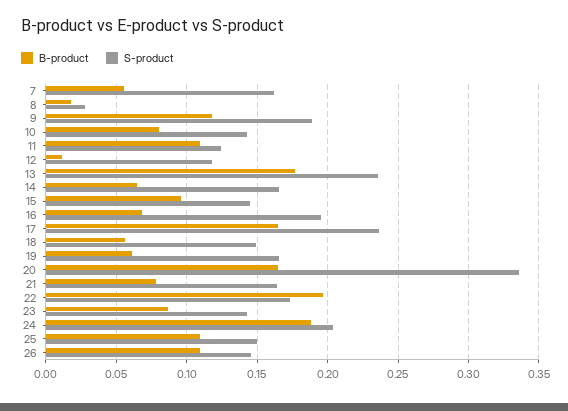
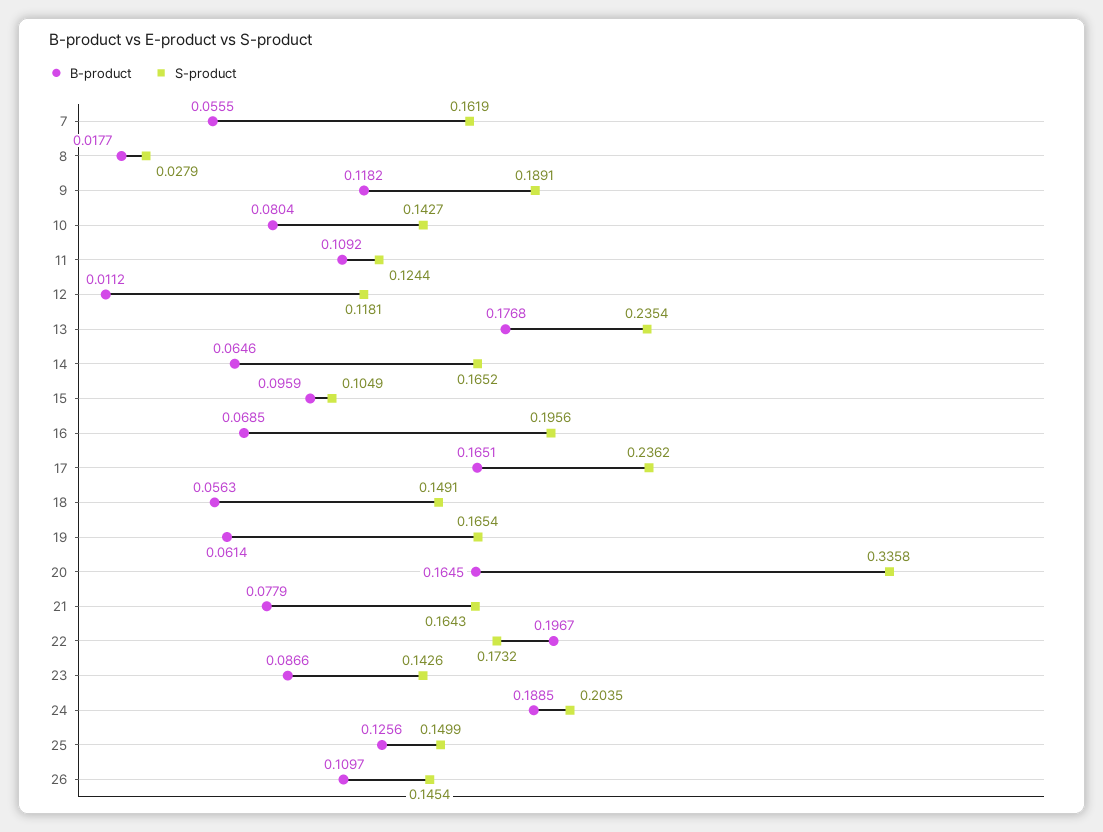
  {
    "B-product": {
      "7": 0.0555,
      "8": 0.0177,
      "9": 0.1182,
      "10": 0.0804,
      "11": 0.1092,
      "12": 0.0112,
      "13": 0.1768,
      "14": 0.0646,
      "15": 0.0959,
      "16": 0.0685,
      "17": 0.1651,
      "18": 0.0563,
      "19": 0.0614,
      "20": 0.1645,
      "21": 0.0779,
      "22": 0.1967,
      "23": 0.0866,
      "24": 0.1885,
-     "25": 0.11,
+     "25": 0.1256,
      "26": 0.1097
    },
    "S-product": {
      "7": 0.1619,
      "8": 0.0279,
      "9": 0.1891,
      "10": 0.1427,
      "11": 0.1244,
      "12": 0.1181,
      "13": 0.2354,
      "14": 0.1652,
-     "15": 0.145,
+     "15": 0.1049,
      "16": 0.1956,
      "17": 0.2362,
      "18": 0.1491,
      "19": 0.1654,
      "20": 0.3358,
      "21": 0.1643,
      "22": 0.1732,
      "23": 0.1426,
      "24": 0.2035,
      "25": 0.1499,
      "26": 0.1454
    }
  }

